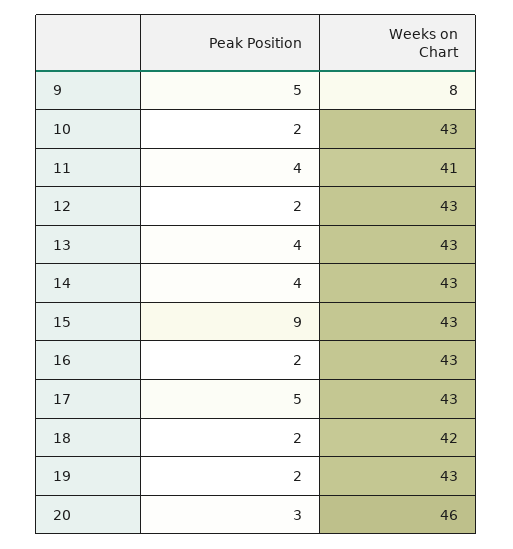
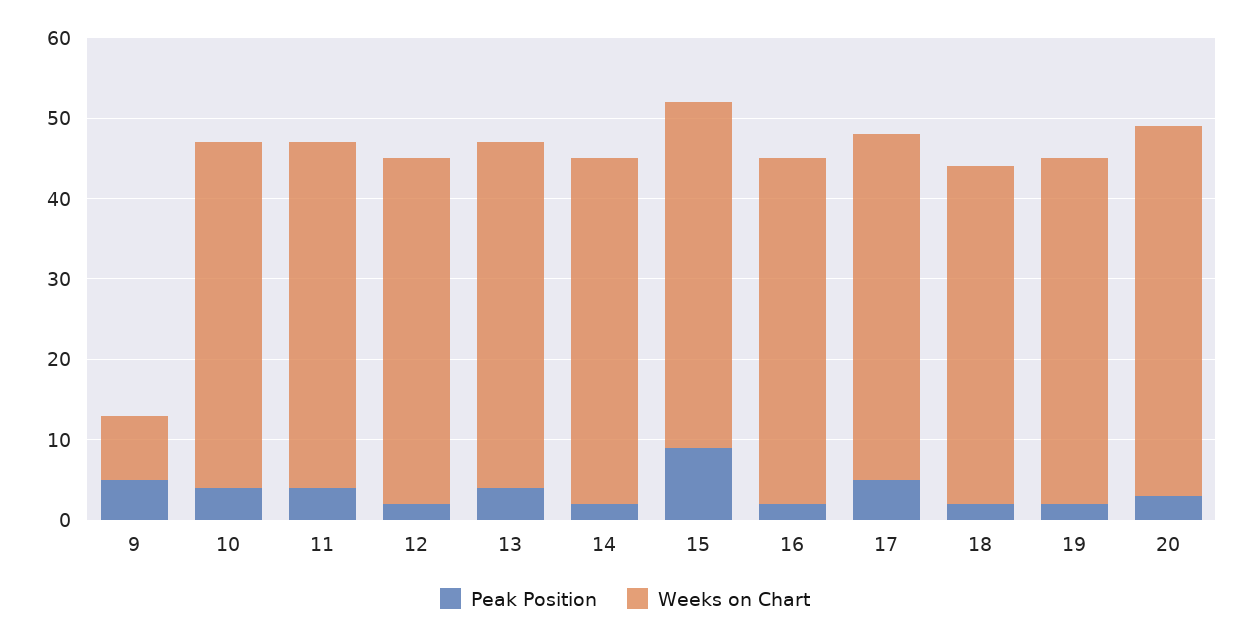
  {
    "Peak Position": {
      "9": 5,
-     "10": 2,
+     "10": 4,
      "11": 4,
      "12": 2,
      "13": 4,
-     "14": 4,
+     "14": 2,
      "15": 9,
      "16": 2,
      "17": 5,
      "18": 2,
      "19": 2,
      "20": 3
    },
    "Weeks on Chart": {
      "9": 8,
      "10": 43,
-     "11": 41,
+     "11": 43,
      "12": 43,
      "13": 43,
      "14": 43,
      "15": 43,
      "16": 43,
      "17": 43,
      "18": 42,
      "19": 43,
      "20": 46
    }
  }

